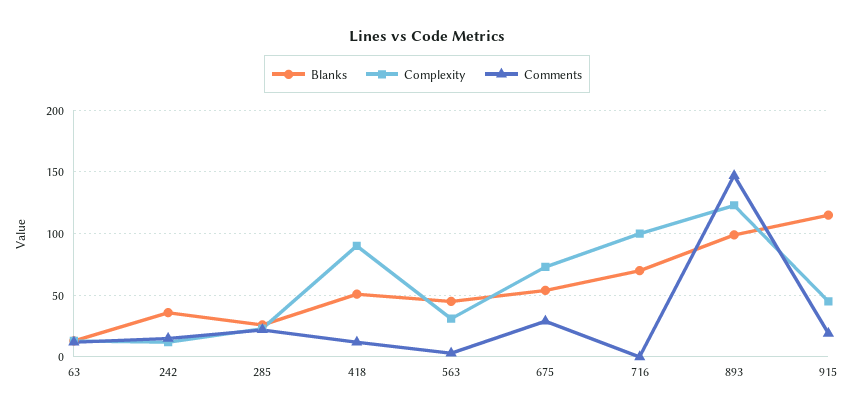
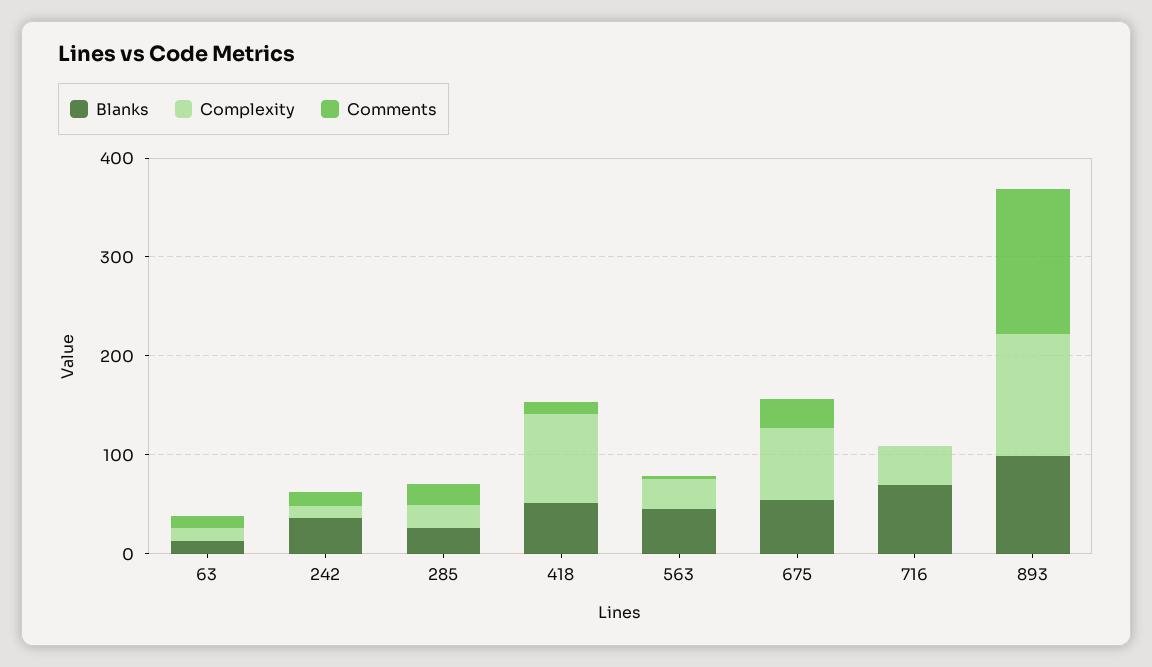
  {
    "Blanks": {
      "63": 15,
      "242": 35,
      "285": 25,
      "418": 50,
      "563": 45,
      "675": 55,
      "716": 70,
-     "893": 100,
+     "893": 100
-     "915": 115
    },
    "Complexity": {
      "63": 15,
      "242": 10,
      "285": 25,
      "418": 90,
      "563": 30,
      "675": 75,
-     "716": 100,
+     "716": 40,
-     "893": 125,
+     "893": 125
-     "915": 45
    },
    "Comments": {
      "63": 10,
      "242": 15,
      "285": 20,
      "418": 10,
      "563": 5,
      "675": 30,
      "716": 0,
-     "893": 145,
+     "893": 145
-     "915": 20
    }
  }

